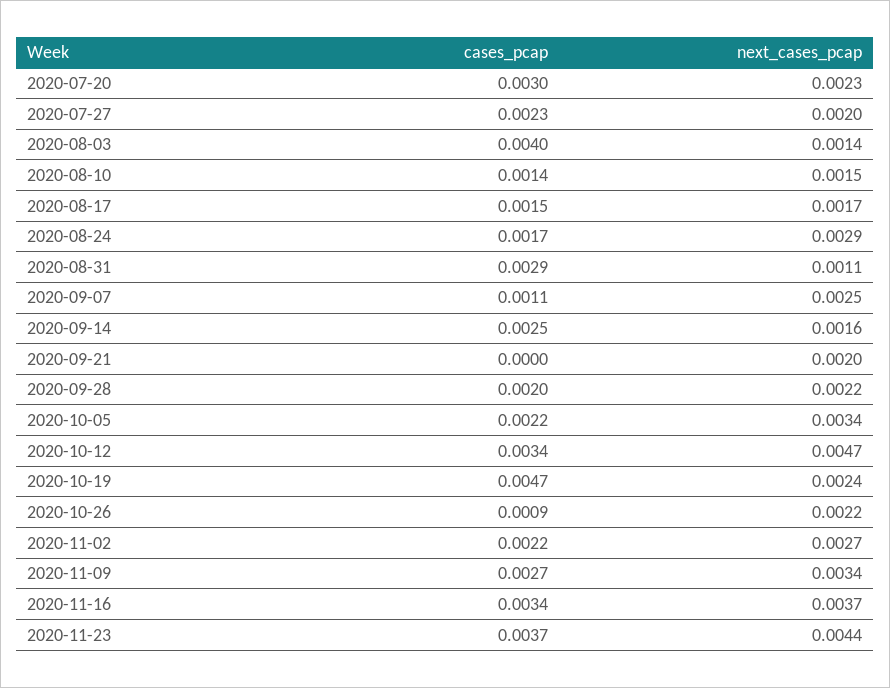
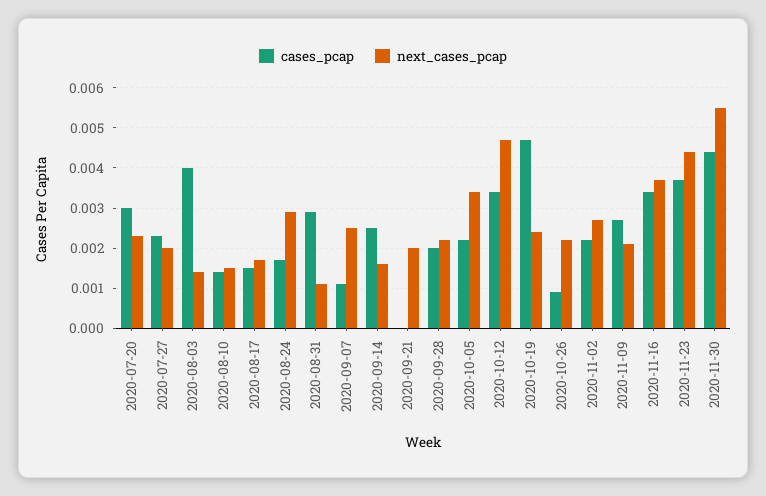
  {
    "cases_pcap": {
      "2020-07-20": 0.003,
      "2020-07-27": 0.0023,
      "2020-08-03": 0.004,
      "2020-08-10": 0.0014,
      "2020-08-17": 0.0015,
      "2020-08-24": 0.0017,
      "2020-08-31": 0.0029,
      "2020-09-07": 0.0011,
      "2020-09-14": 0.0025,
      "2020-09-21": 0,
      "2020-09-28": 0.002,
      "2020-10-05": 0.0022,
      "2020-10-12": 0.0034,
      "2020-10-19": 0.0047,
      "2020-10-26": 0.0009,
      "2020-11-02": 0.0022,
      "2020-11-09": 0.0027,
      "2020-11-16": 0.0034,
-     "2020-11-23": 0.0037
+     "2020-11-23": 0.0037,
+     "2020-11-30": 0.0045
    },
    "next_cases_pcap": {
      "2020-07-20": 0.0023,
      "2020-07-27": 0.002,
      "2020-08-03": 0.0014,
      "2020-08-10": 0.0015,
      "2020-08-17": 0.0017,
      "2020-08-24": 0.0029,
      "2020-08-31": 0.0011,
      "2020-09-07": 0.0025,
      "2020-09-14": 0.0016,
      "2020-09-21": 0.002,
      "2020-09-28": 0.0022,
      "2020-10-05": 0.0034,
      "2020-10-12": 0.0047,
      "2020-10-19": 0.0024,
      "2020-10-26": 0.0022,
      "2020-11-02": 0.0027,
-     "2020-11-09": 0.0034,
+     "2020-11-09": 0.002,
      "2020-11-16": 0.0037,
-     "2020-11-23": 0.0044
+     "2020-11-23": 0.0044,
+     "2020-11-30": 0.0055
    }
  }

